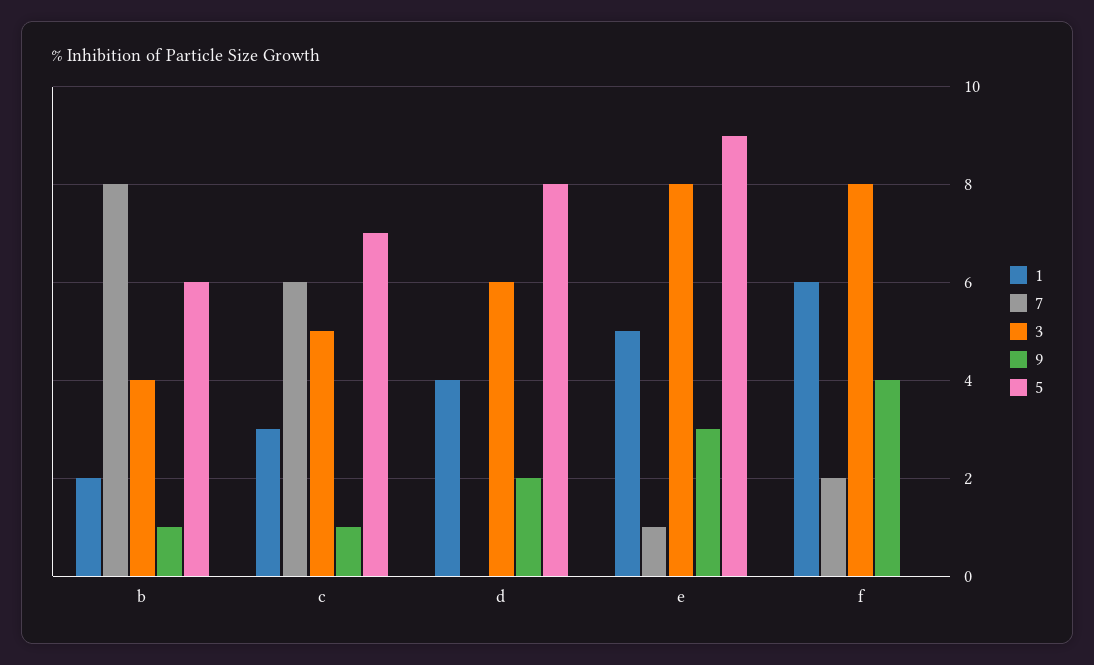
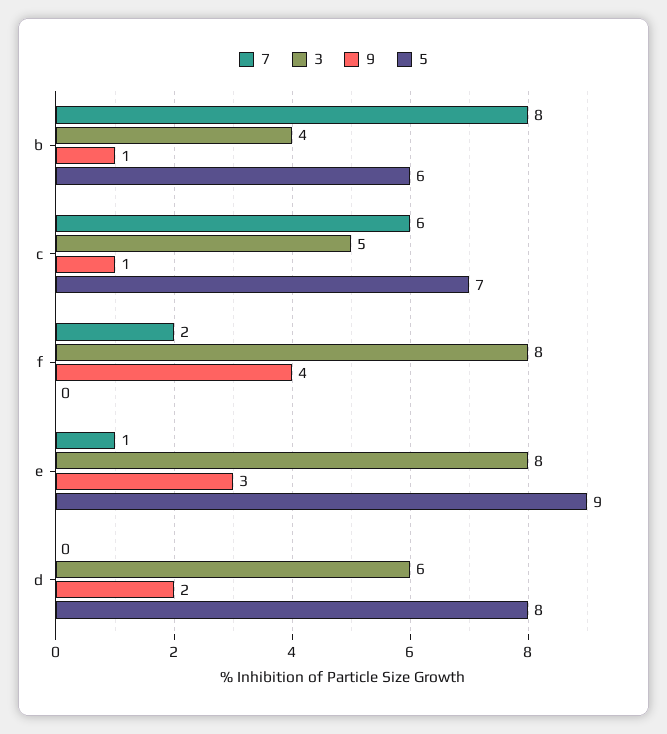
  {
-   "1": {
-     "b": 2,
-     "c": 3,
-     "d": 4,
-     "e": 5,
-     "f": 6
-   },
    "7": {
      "b": 8,
      "c": 6,
      "d": 0,
      "e": 1,
      "f": 2
    },
    "3": {
      "b": 4,
      "c": 5,
      "d": 6,
      "e": 8,
      "f": 8
    },
    "9": {
      "b": 1,
      "c": 1,
      "d": 2,
      "e": 3,
      "f": 4
    },
    "5": {
      "b": 6,
      "c": 7,
      "d": 8,
      "e": 9,
      "f": 0
    }
  }

